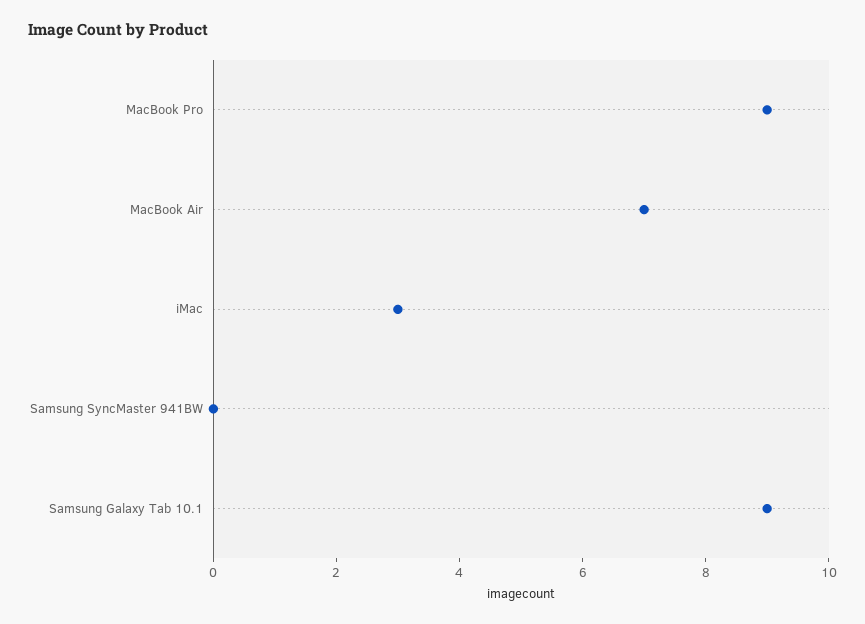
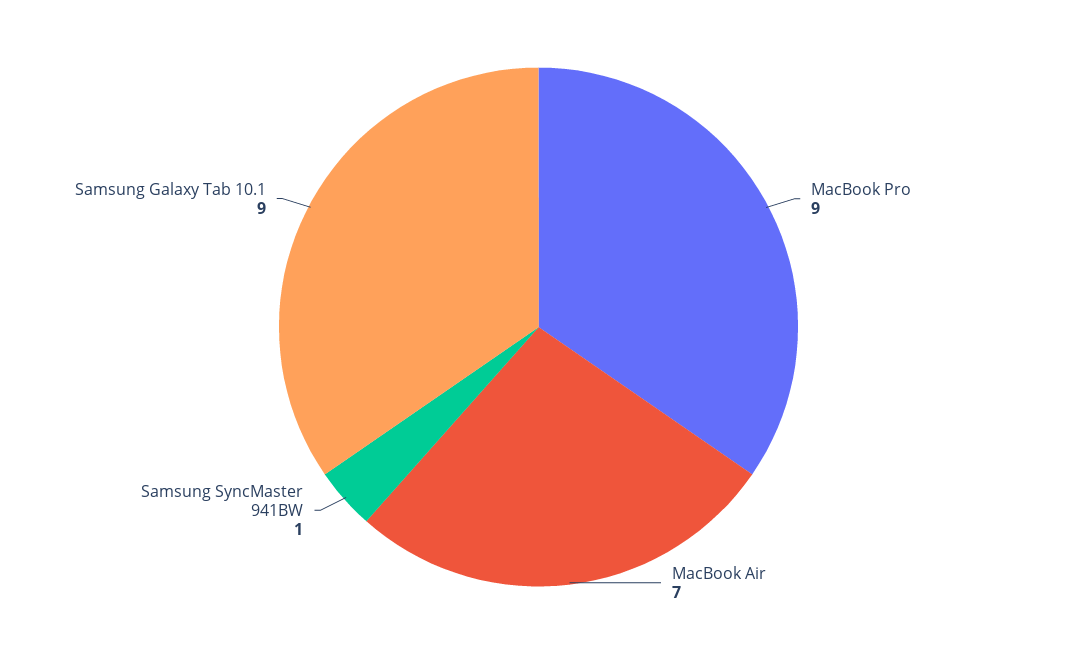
  {
    "MacBook Pro": 9,
    "MacBook Air": 7,
-   "iMac": 3,
-   "Samsung SyncMaster 941BW": 0,
+   "Samsung SyncMaster 941BW": 1,
    "Samsung Galaxy Tab 10.1": 9
  }

